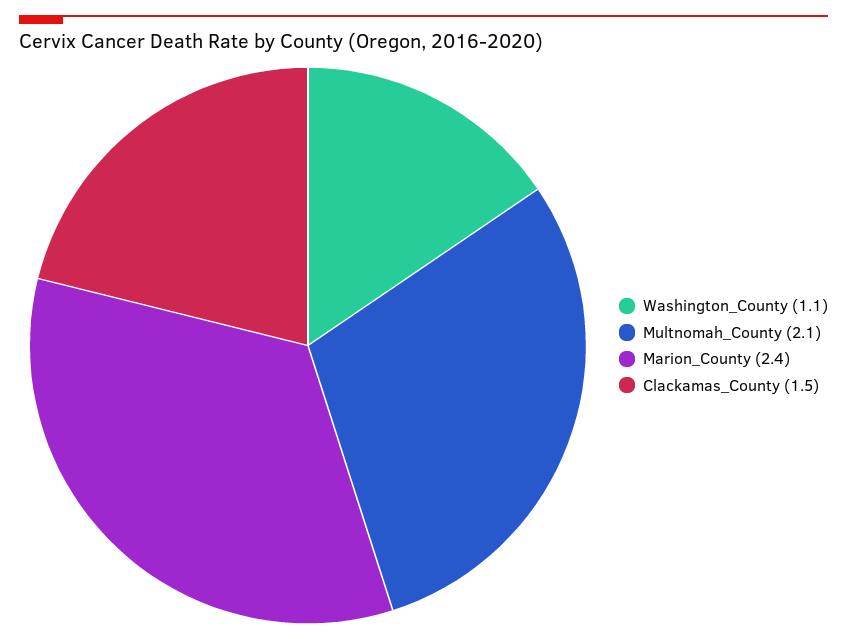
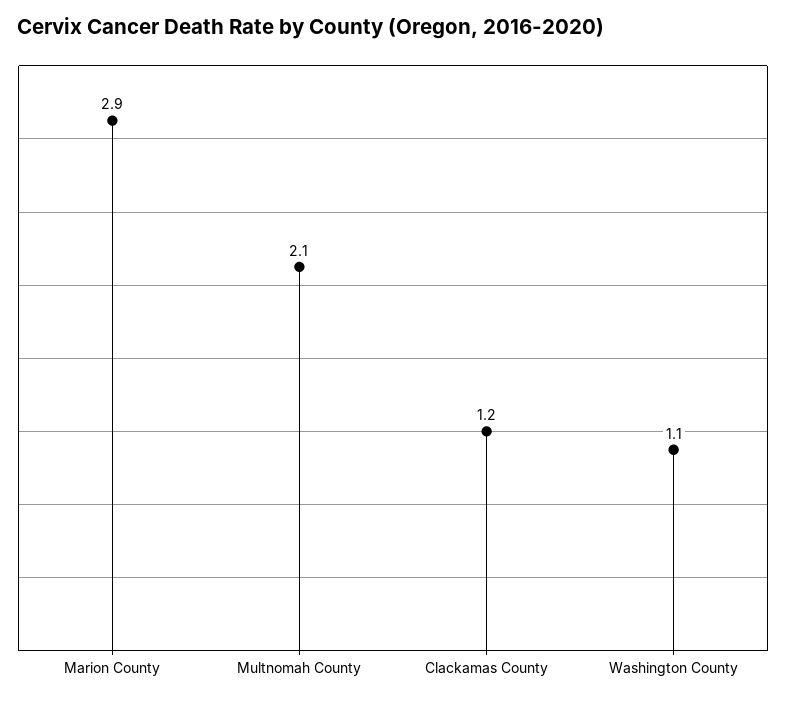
  {
    "Washington_County": 1.1,
    "Multnomah_County": 2.1,
-   "Marion_County": 2.4,
+   "Marion_County": 2.9,
-   "Clackamas_County": 1.5
+   "Clackamas_County": 1.2
  }

